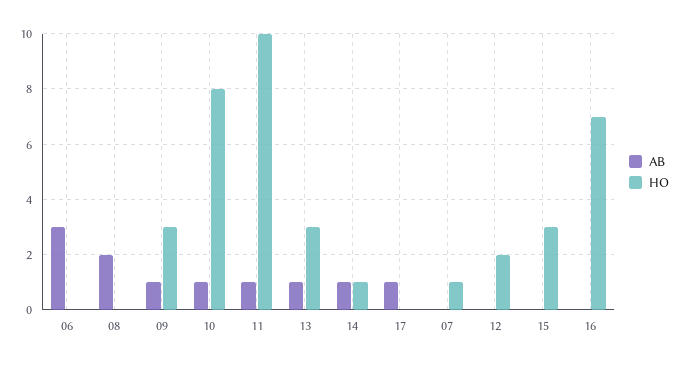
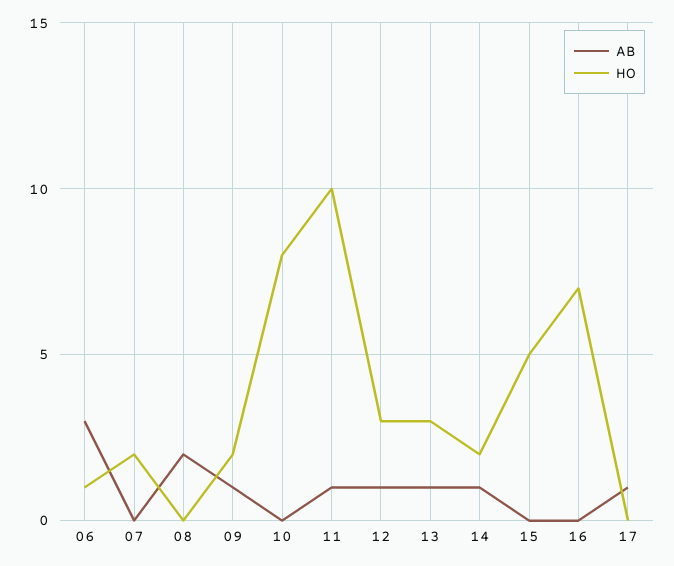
  {
    "AB": {
      "06": 3,
      "08": 2,
      "09": 1,
-     "10": 1,
+     "10": 0,
      "11": 1,
      "13": 1,
      "14": 1,
      "17": 1,
      "07": 0,
-     "12": 0,
+     "12": 1,
      "15": 0,
      "16": 0
    },
    "HO": {
-     "06": 0,
+     "06": 1,
      "08": 0,
-     "09": 3,
+     "09": 2,
      "10": 8,
      "11": 10,
      "13": 3,
-     "14": 1,
+     "14": 2,
      "17": 0,
-     "07": 1,
+     "07": 2,
-     "12": 2,
+     "12": 3,
-     "15": 3,
+     "15": 5,
      "16": 7
    }
  }

